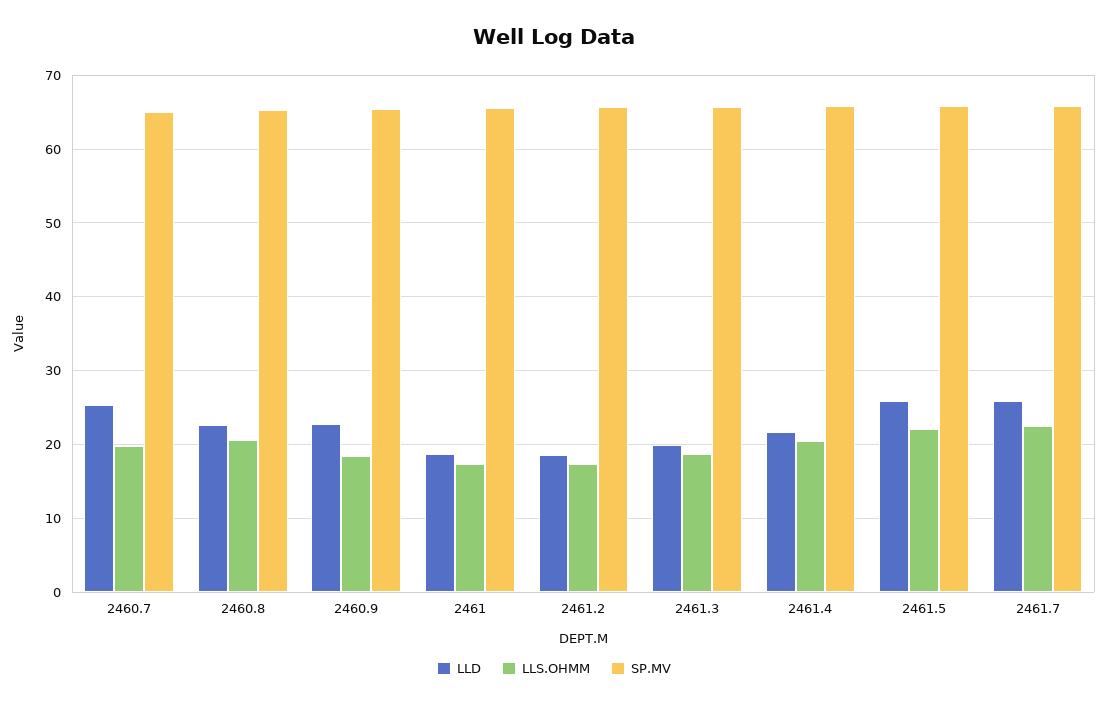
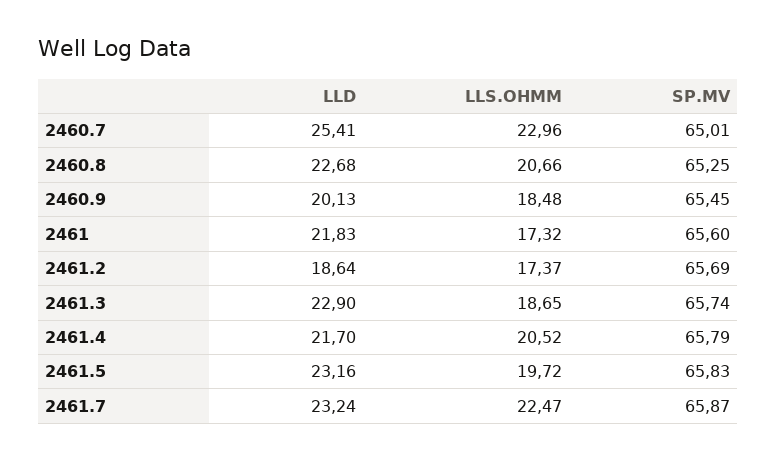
  {
    "LLD": {
      "2460.7": 25.41,
      "2460.8": 22.68,
-     "2460.9": 23,
+     "2460.9": 20.13,
-     "2461": 19,
+     "2461": 21.83,
      "2461.2": 18.64,
-     "2461.3": 20,
+     "2461.3": 22.9,
      "2461.4": 21.7,
-     "2461.5": 26,
+     "2461.5": 23.16,
-     "2461.7": 26
+     "2461.7": 23.24
    },
    "LLS.OHMM": {
-     "2460.7": 20,
+     "2460.7": 22.96,
      "2460.8": 20.66,
      "2460.9": 18.48,
      "2461": 17.32,
      "2461.2": 17.37,
      "2461.3": 18.65,
      "2461.4": 20.52,
-     "2461.5": 22,
+     "2461.5": 19.72,
      "2461.7": 22.47
    },
    "SP.MV": {
      "2460.7": 65.01,
      "2460.8": 65.25,
      "2460.9": 65.45,
      "2461": 65.6,
      "2461.2": 65.69,
      "2461.3": 65.74,
      "2461.4": 65.79,
      "2461.5": 65.83,
      "2461.7": 65.87
    }
  }

